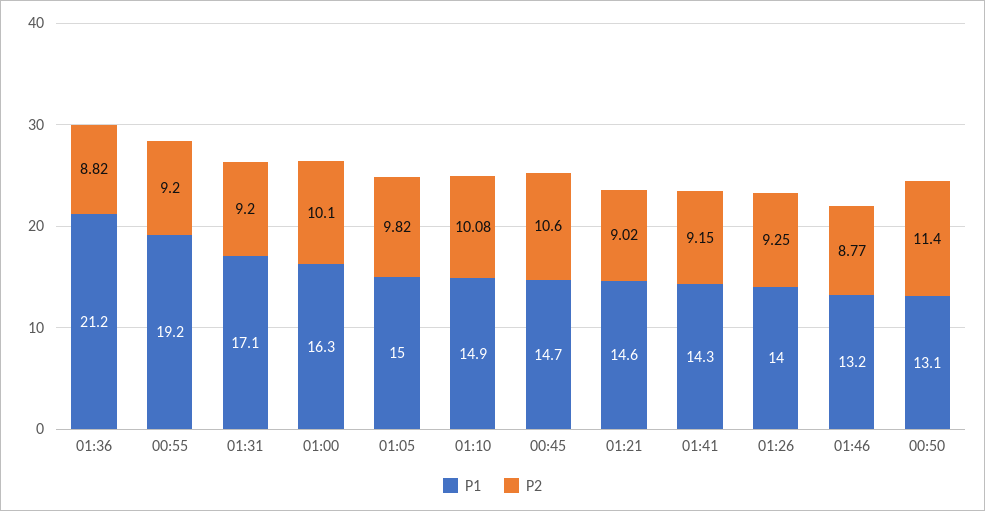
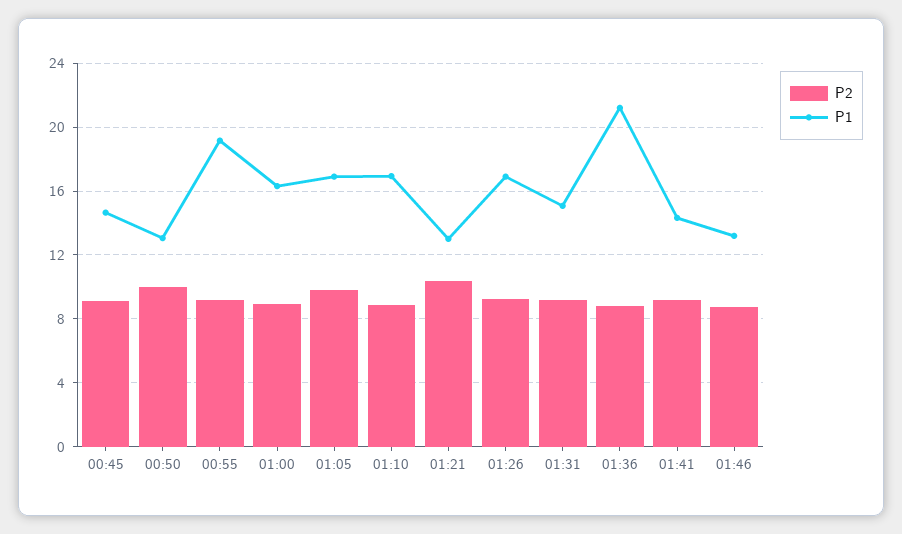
  {
    "P1": {
      "01:36": 21.2,
      "00:55": 19.2,
-     "01:31": 17.1,
+     "01:31": 15,
      "01:00": 16.3,
-     "01:05": 15,
+     "01:05": 17,
-     "01:10": 14.9,
+     "01:10": 17,
      "00:45": 14.7,
-     "01:21": 14.6,
+     "01:21": 13,
      "01:41": 14.3,
-     "01:26": 14,
+     "01:26": 17,
      "01:46": 13.2,
      "00:50": 13.1
    },
    "P2": {
      "01:36": 8.82,
      "00:55": 9.2,
      "01:31": 9.2,
-     "01:00": 10.1,
+     "01:00": 9,
      "01:05": 9.82,
-     "01:10": 10.08,
+     "01:10": 9,
-     "00:45": 10.6,
+     "00:45": 9,
-     "01:21": 9.02,
+     "01:21": 10.5,
      "01:41": 9.15,
      "01:26": 9.25,
      "01:46": 8.77,
-     "00:50": 11.4
+     "00:50": 10
    }
  }

